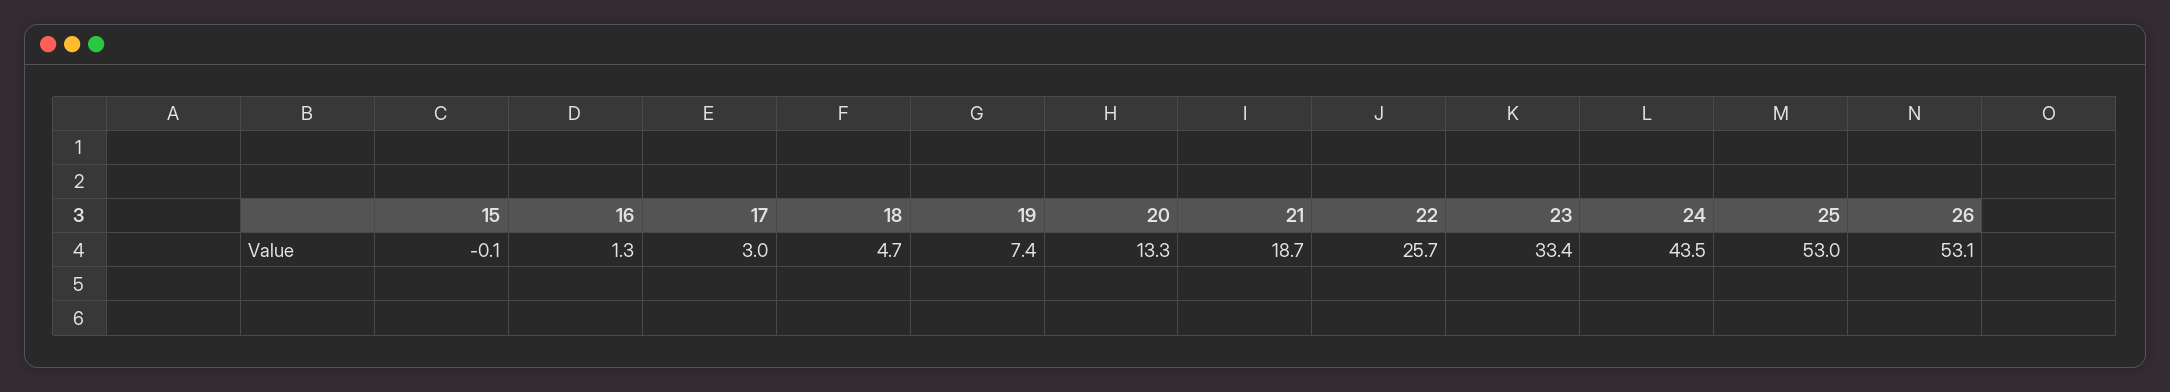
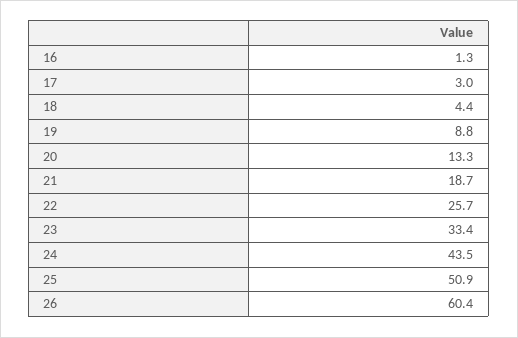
  {
-   "15": -0.1,
    "16": 1.3,
    "17": 3,
-   "18": 4.7,
+   "18": 4.4,
-   "19": 7.4,
+   "19": 8.8,
    "20": 13.3,
    "21": 18.7,
    "22": 25.7,
    "23": 33.4,
    "24": 43.5,
-   "25": 53,
+   "25": 50.9,
-   "26": 53.1
+   "26": 60.4
  }

